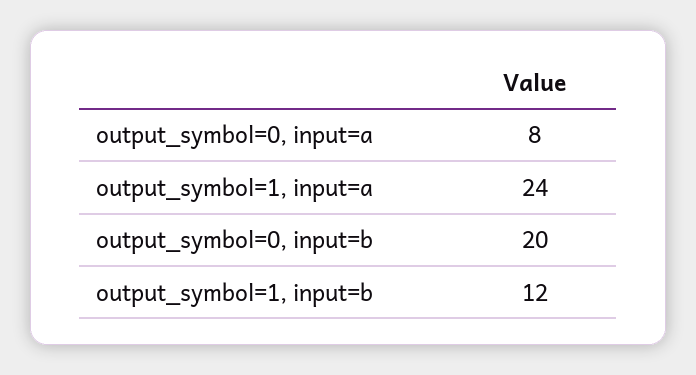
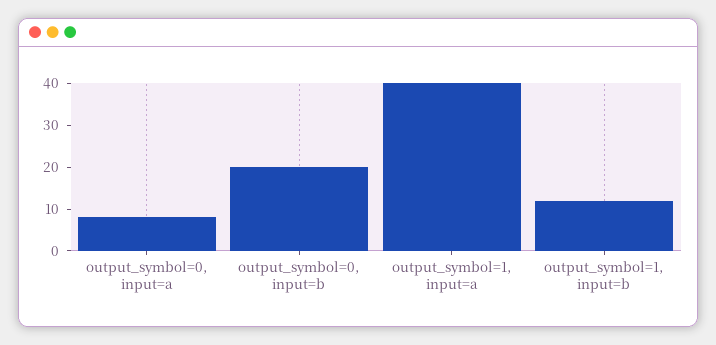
  {
    "output_symbol=0, input=a": 8,
-   "output_symbol=1, input=a": 24,
+   "output_symbol=1, input=a": 40,
    "output_symbol=0, input=b": 20,
    "output_symbol=1, input=b": 12
  }

